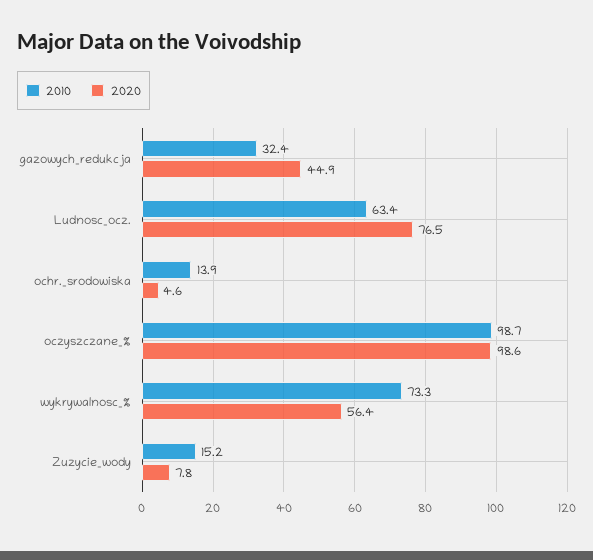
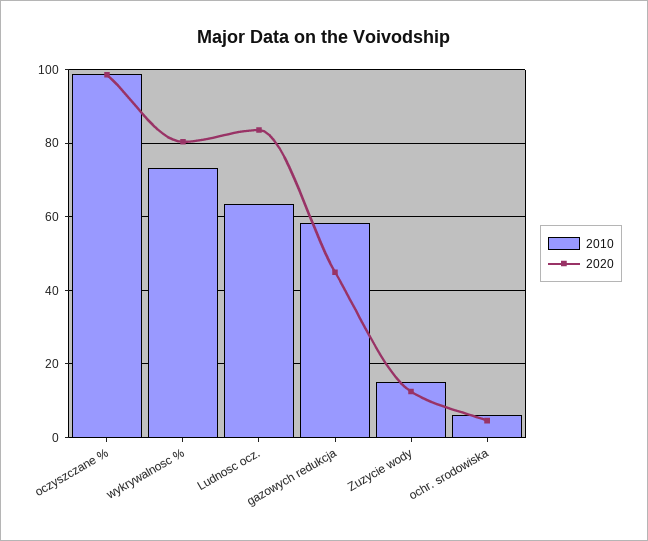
  {
    "2010": {
-     "gazowych_redukcja": 32.4,
+     "gazowych_redukcja": 58,
      "Ludnosc_ocz.": 63.4,
-     "ochr._srodowiska": 13.9,
+     "ochr._srodowiska": 6,
      "oczyszczane_%": 98.7,
      "wykrywalnosc_%": 73.3,
      "Zuzycie_wody": 15.2
    },
    "2020": {
      "gazowych_redukcja": 44.9,
-     "Ludnosc_ocz.": 76.5,
+     "Ludnosc_ocz.": 84,
      "ochr._srodowiska": 4.6,
      "oczyszczane_%": 98.6,
-     "wykrywalnosc_%": 56.4,
+     "wykrywalnosc_%": 80,
-     "Zuzycie_wody": 7.8
+     "Zuzycie_wody": 12
    }
  }

